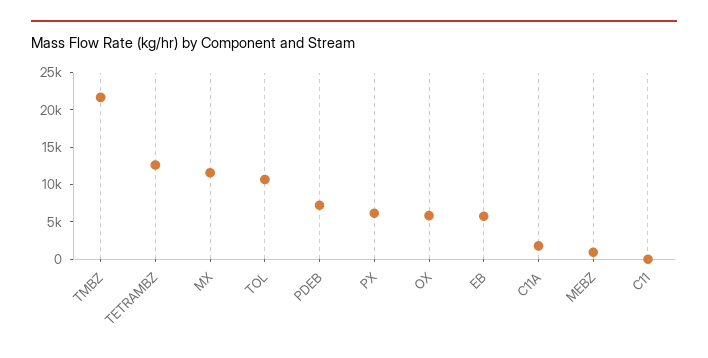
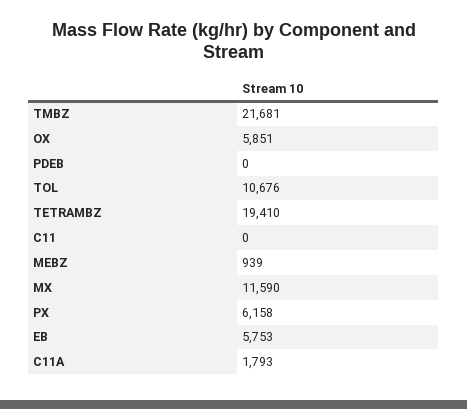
  {
    "TMBZ": 21681,
-   "TETRAMBZ": 12500,
+   "TETRAMBZ": 19410,
    "MX": 11590,
    "TOL": 10676,
-   "PDEB": 7500,
+   "PDEB": 0,
    "PX": 6158,
    "OX": 5851,
    "EB": 5753,
    "C11A": 1793,
    "MEBZ": 939,
    "C11": 0
  }

